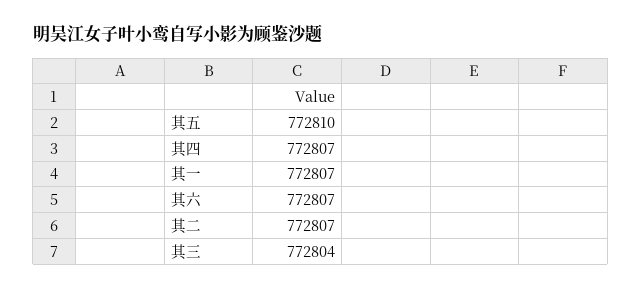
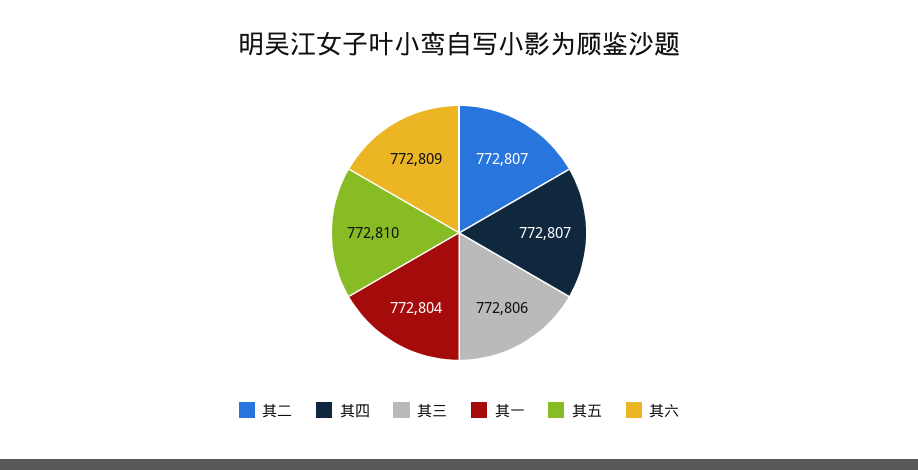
  {
    "其五": 772810,
    "其四": 772807,
-   "其一": 772807,
+   "其一": 772804,
-   "其六": 772807,
+   "其六": 772809,
    "其二": 772807,
-   "其三": 772804
+   "其三": 772806
  }

